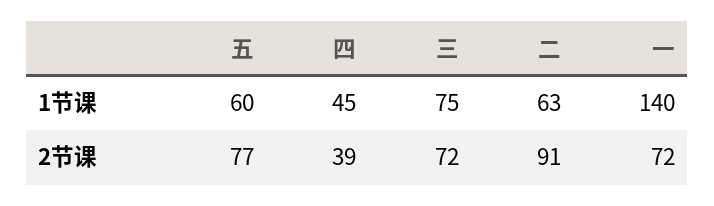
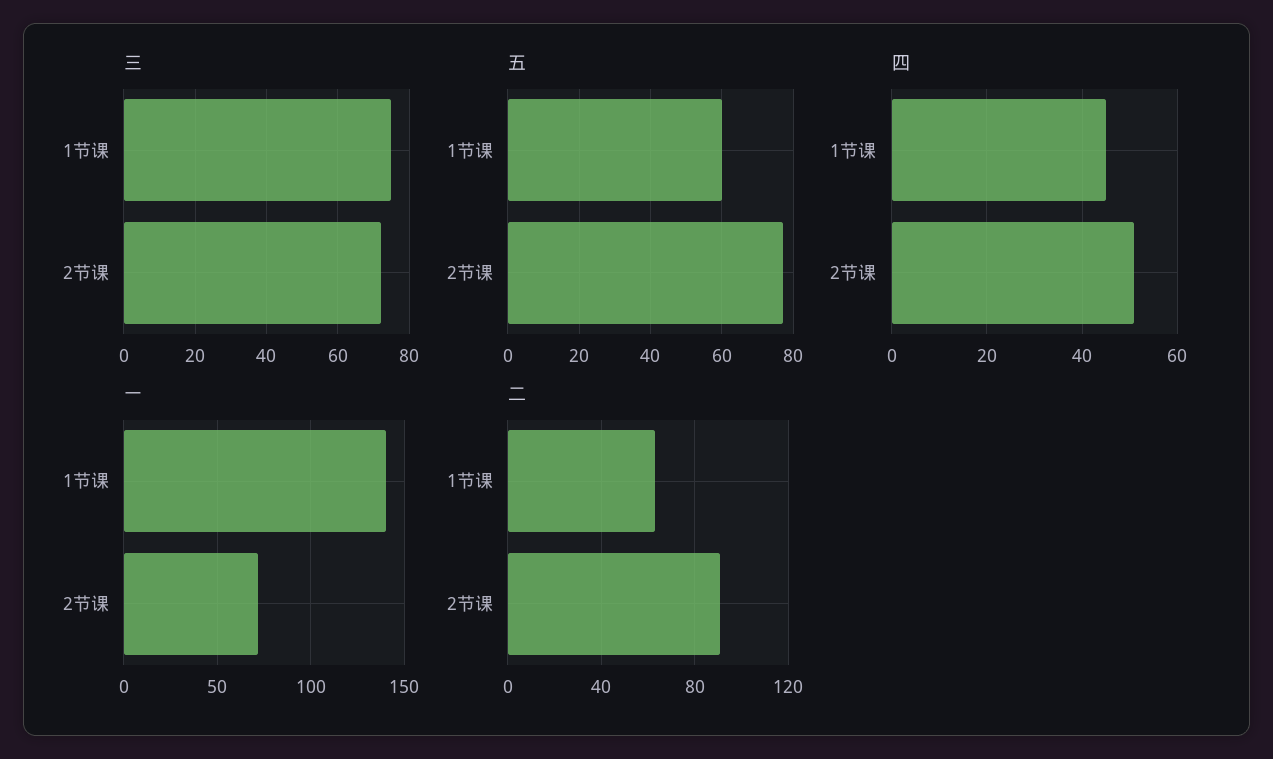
  {
    "五": {
      "1节课": 60,
      "2节课": 77
    },
    "四": {
      "1节课": 45,
-     "2节课": 39
+     "2节课": 50
    },
    "三": {
      "1节课": 75,
      "2节课": 72
    },
    "二": {
      "1节课": 63,
      "2节课": 91
    },
    "一": {
      "1节课": 140,
      "2节课": 72
    }
  }

